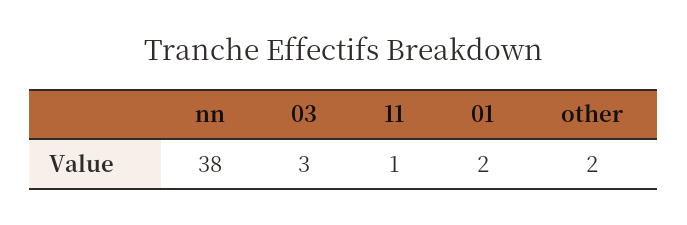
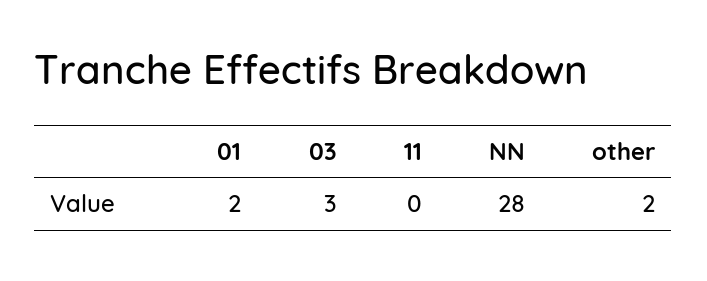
  {
-   "nn": 38,
+   "nn": 28,
    "03": 3,
-   "11": 1,
+   "11": 0,
    "01": 2,
    "other": 2
  }

